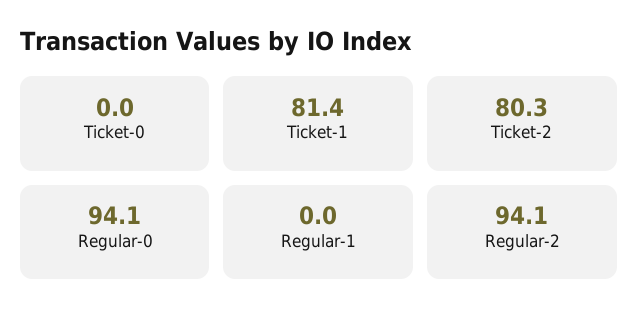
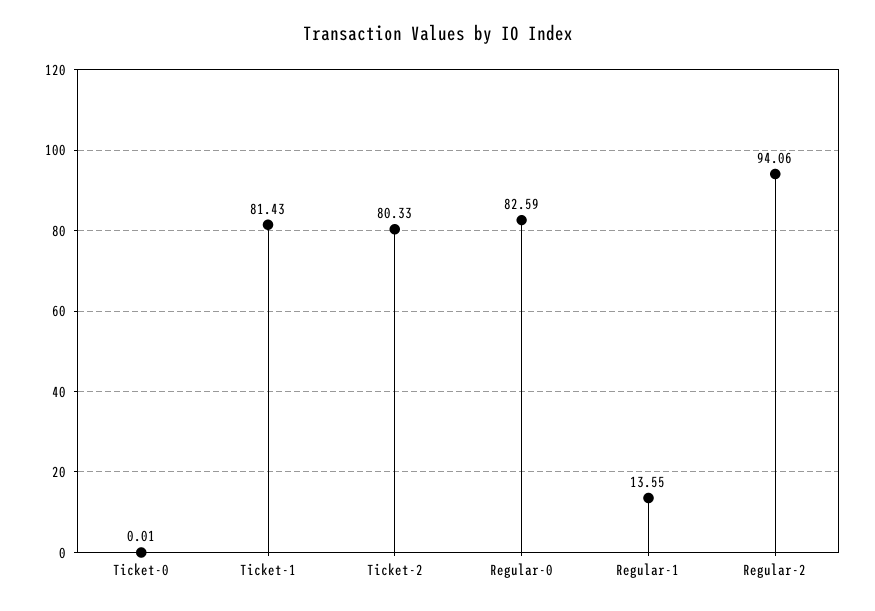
  {
    "Ticket-0": 0.01,
    "Ticket-1": 81.43,
    "Ticket-2": 80.33,
-   "Regular-0": 94.1,
+   "Regular-0": 82.59,
-   "Regular-1": 0,
+   "Regular-1": 13.55,
    "Regular-2": 94.06
  }

